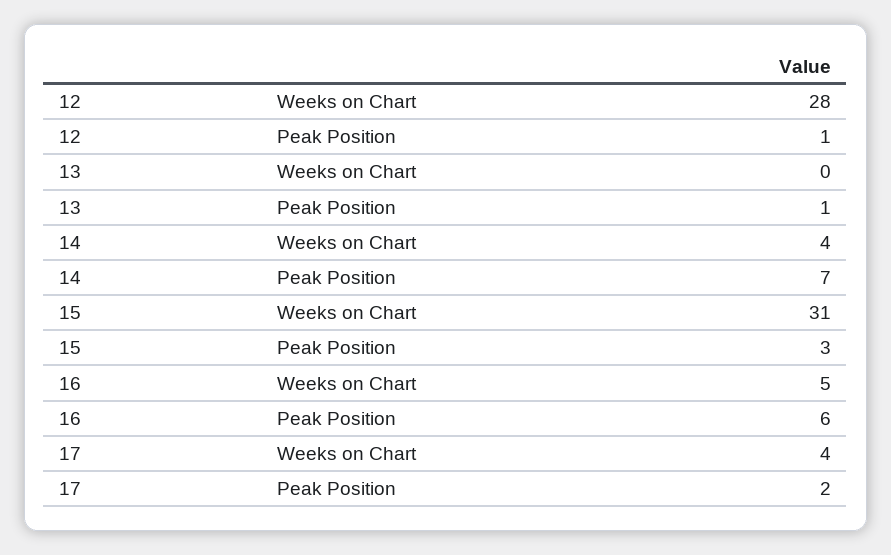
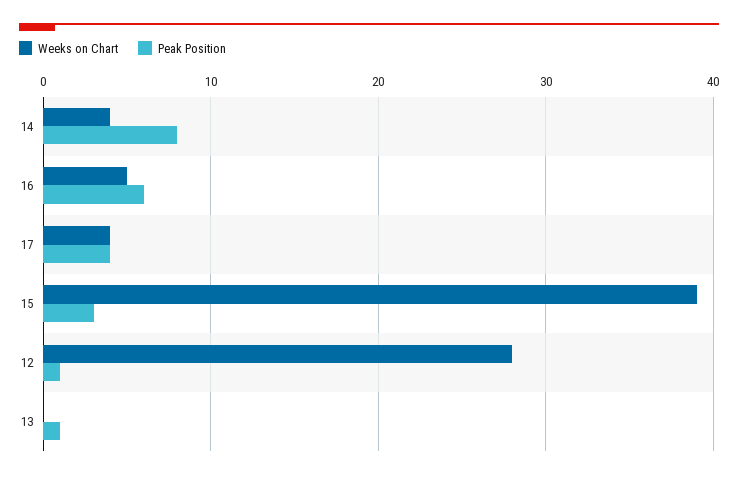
  {
    "Weeks on Chart": {
      "12": 28,
      "13": 0,
      "14": 4,
-     "15": 31,
+     "15": 39,
      "16": 5,
      "17": 4
    },
    "Peak Position": {
      "12": 1,
      "13": 1,
-     "14": 7,
+     "14": 8,
      "15": 3,
      "16": 6,
-     "17": 2
+     "17": 4
    }
  }

